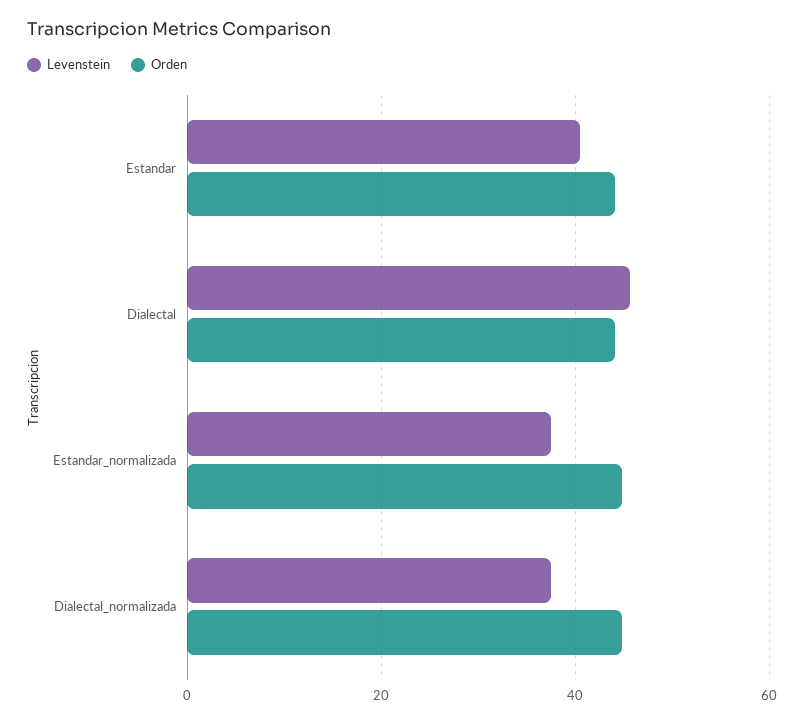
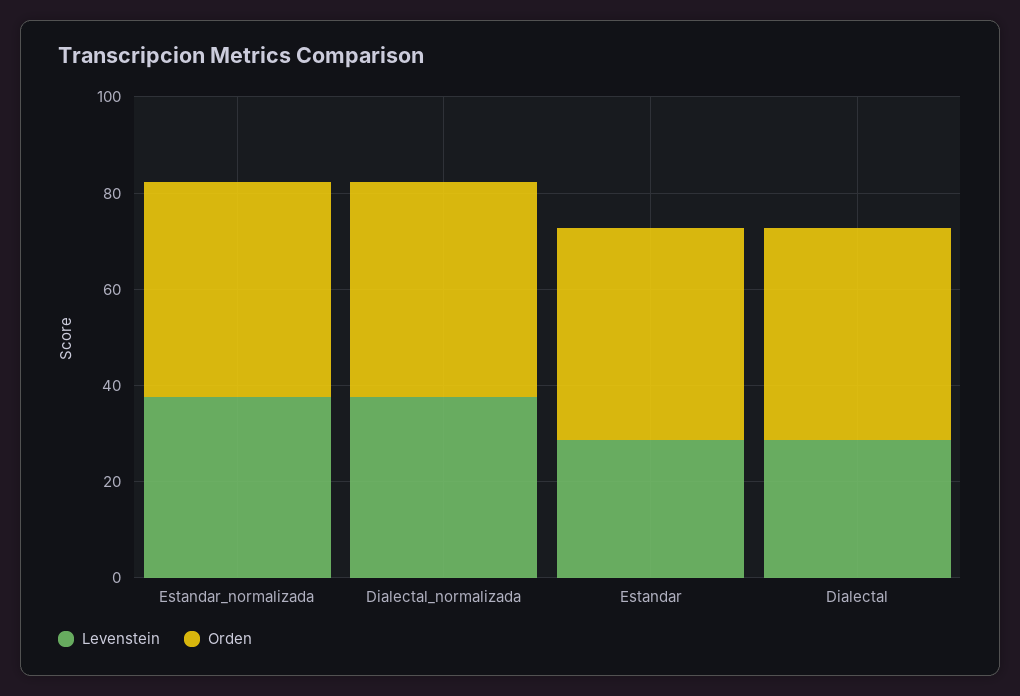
  {
    "Levenstein": {
-     "Estandar": 40,
+     "Estandar": 30,
-     "Dialectal": 46,
+     "Dialectal": 30,
      "Estandar_normalizada": 38,
      "Dialectal_normalizada": 38
    },
    "Orden": {
      "Estandar": 44,
      "Dialectal": 44,
      "Estandar_normalizada": 44,
      "Dialectal_normalizada": 44
    }
  }

